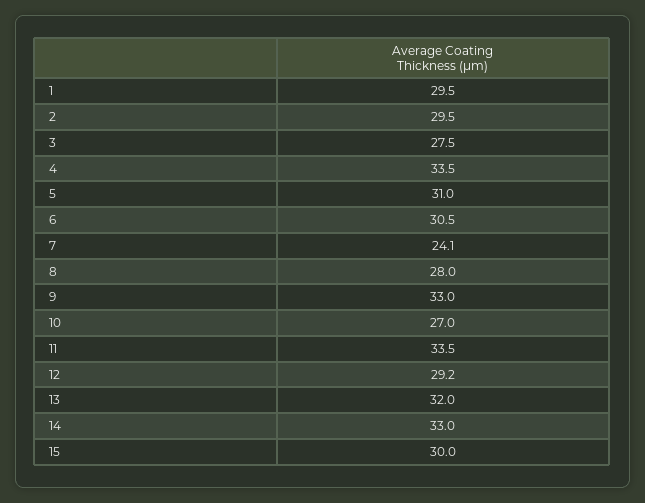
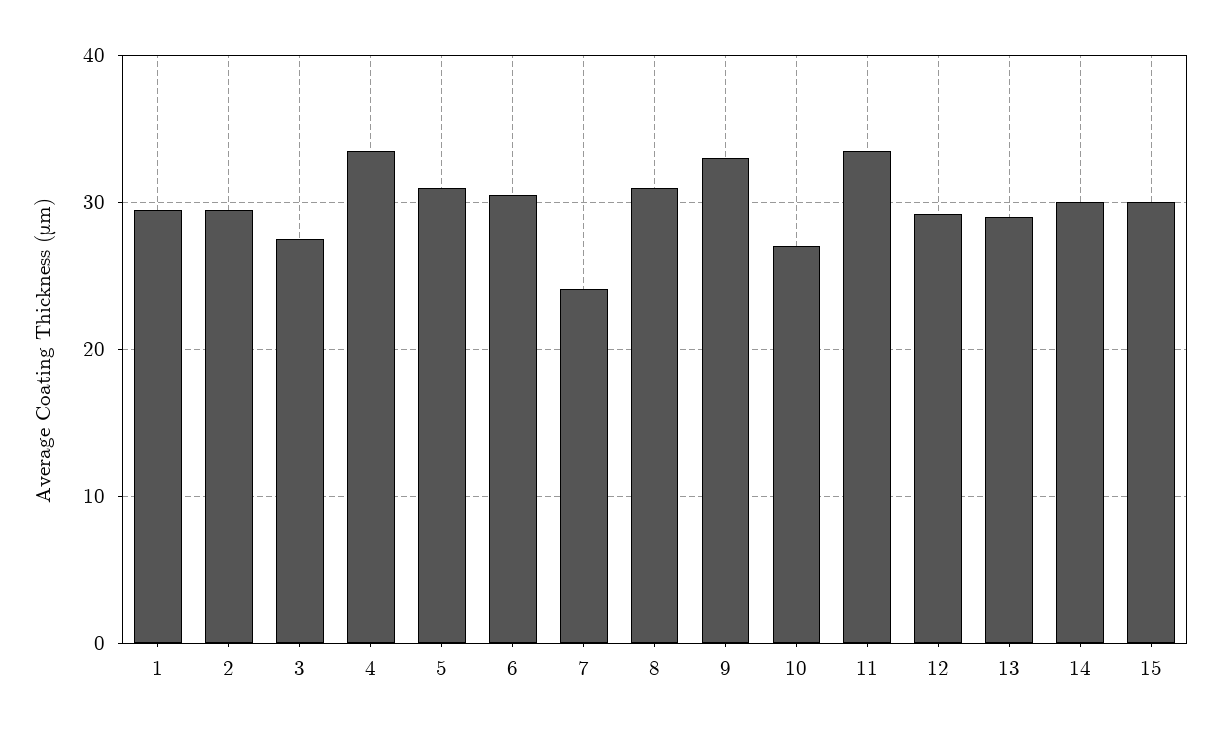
  {
    "1": 29.5,
    "2": 29.5,
    "3": 27.5,
    "4": 33.5,
    "5": 31,
    "6": 30.5,
    "7": 24.1,
-   "8": 28,
+   "8": 31,
    "9": 33,
    "10": 27,
    "11": 33.5,
    "12": 29.2,
-   "13": 32,
+   "13": 29,
-   "14": 33,
+   "14": 30,
    "15": 30
  }

